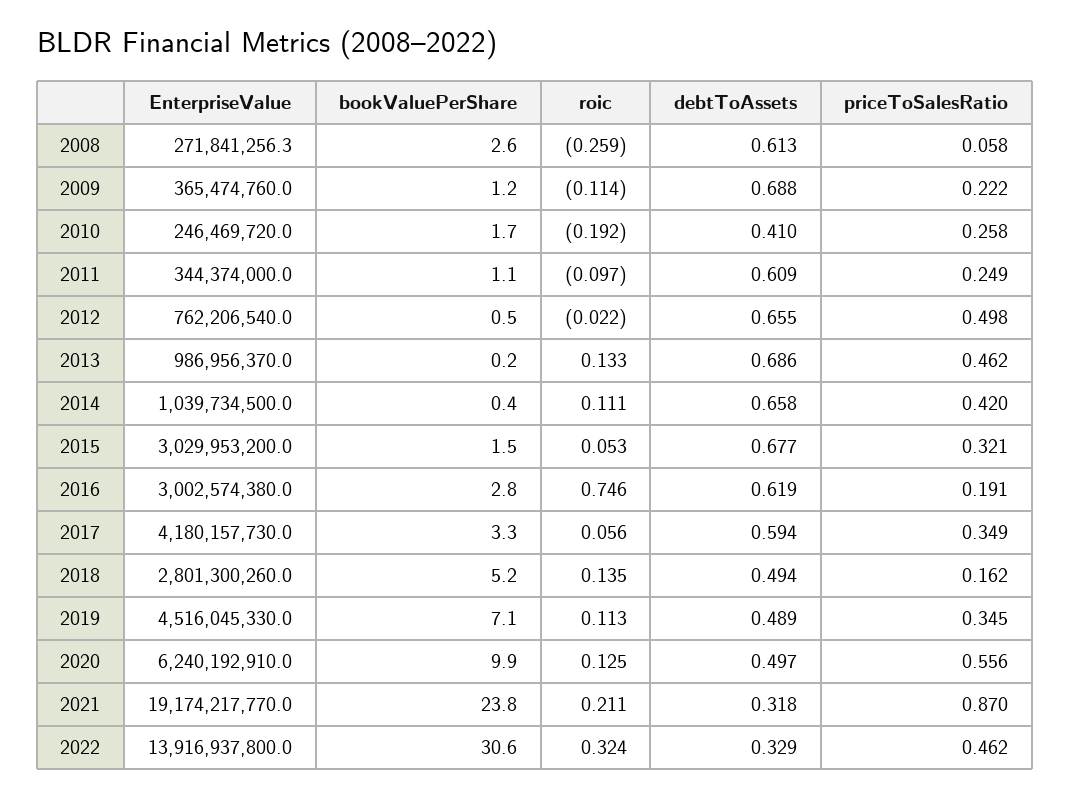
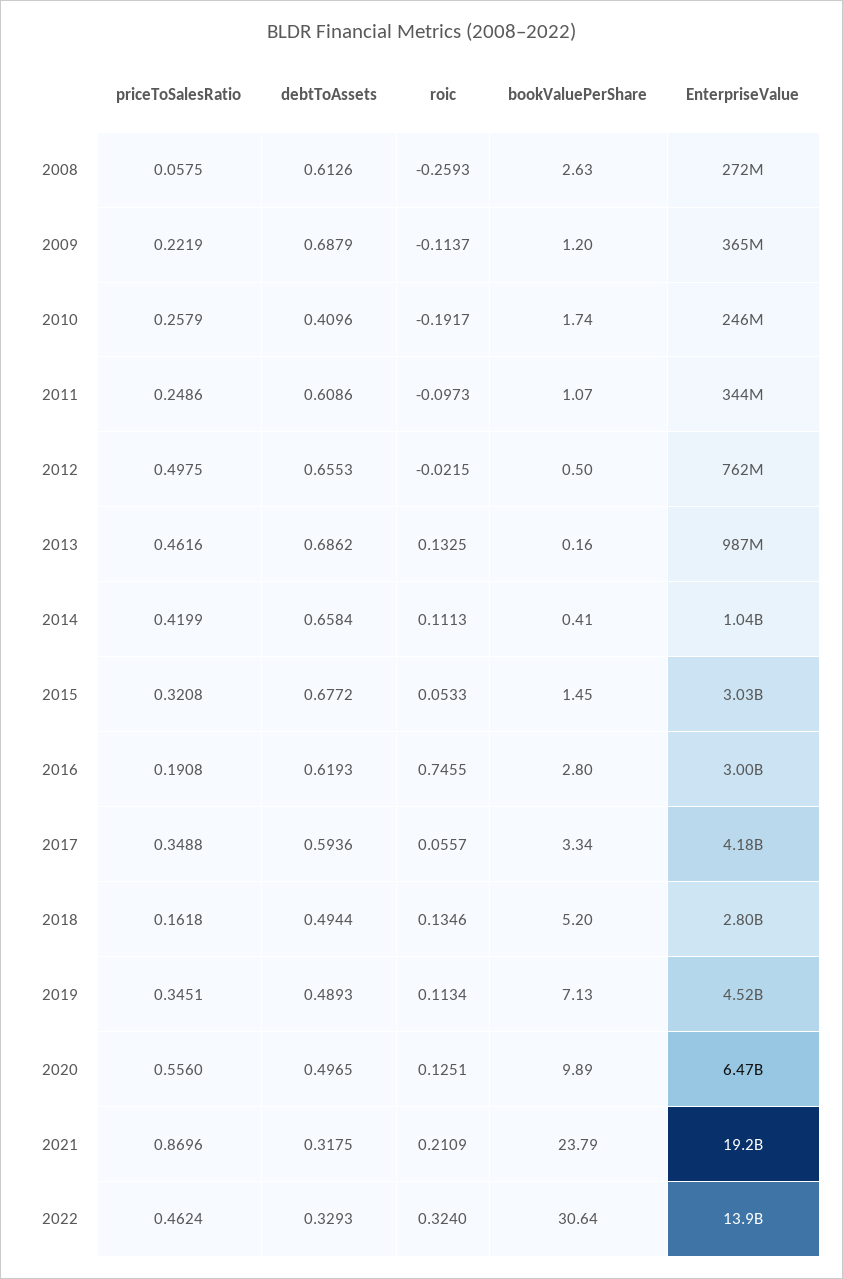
  {
    "EnterpriseValue": {
      "2008": 271841256.3,
      "2009": 365474760,
      "2010": 246469720,
      "2011": 344374000,
      "2012": 762206540,
      "2013": 986956370,
      "2014": 1039734500,
      "2015": 3029953200,
      "2016": 3002574380,
      "2017": 4180157730,
      "2018": 2801300260,
      "2019": 4516045330,
-     "2020": 6240192910,
+     "2020": 6470000000,
      "2021": 19174217770,
      "2022": 13916937800
    },
    "bookValuePerShare": {
      "2008": 2.63,
      "2009": 1.2,
      "2010": 1.74,
      "2011": 1.07,
      "2012": 0.5,
      "2013": 0.16,
      "2014": 0.41,
      "2015": 1.45,
      "2016": 2.8,
      "2017": 3.34,
      "2018": 5.2,
      "2019": 7.13,
      "2020": 9.89,
      "2021": 23.79,
      "2022": 30.64
    },
    "roic": {
      "2008": -0.2593,
      "2009": -0.1137,
      "2010": -0.1917,
      "2011": -0.0973,
      "2012": -0.0215,
      "2013": 0.1325,
      "2014": 0.1113,
      "2015": 0.0533,
      "2016": 0.7455,
      "2017": 0.0557,
      "2018": 0.1346,
      "2019": 0.1134,
      "2020": 0.1251,
      "2021": 0.2109,
      "2022": 0.324
    },
    "debtToAssets": {
      "2008": 0.6126,
      "2009": 0.6879,
      "2010": 0.4096,
      "2011": 0.6086,
      "2012": 0.6553,
      "2013": 0.6862,
      "2014": 0.6584,
      "2015": 0.6772,
      "2016": 0.6193,
      "2017": 0.5936,
      "2018": 0.4944,
      "2019": 0.4893,
      "2020": 0.4965,
      "2021": 0.3175,
      "2022": 0.3293
    },
    "priceToSalesRatio": {
      "2008": 0.0575,
      "2009": 0.2219,
      "2010": 0.2579,
      "2011": 0.2486,
      "2012": 0.4975,
      "2013": 0.4616,
      "2014": 0.4199,
      "2015": 0.3208,
      "2016": 0.1908,
      "2017": 0.3488,
      "2018": 0.1618,
      "2019": 0.3451,
      "2020": 0.556,
      "2021": 0.8696,
      "2022": 0.4624
    }
  }

